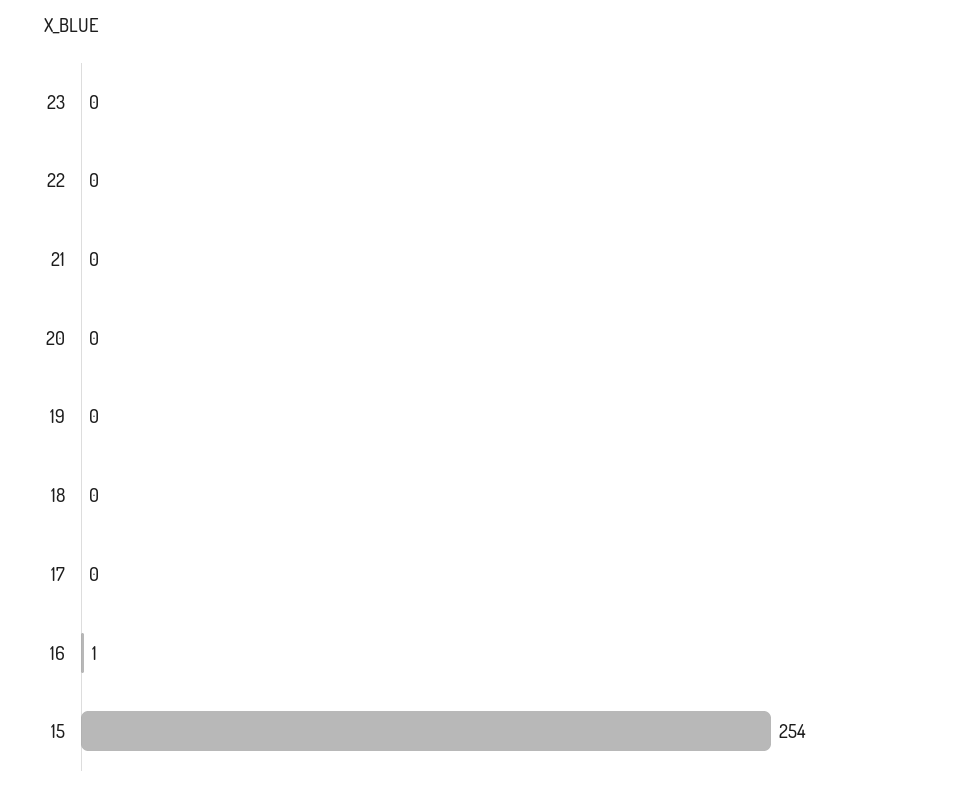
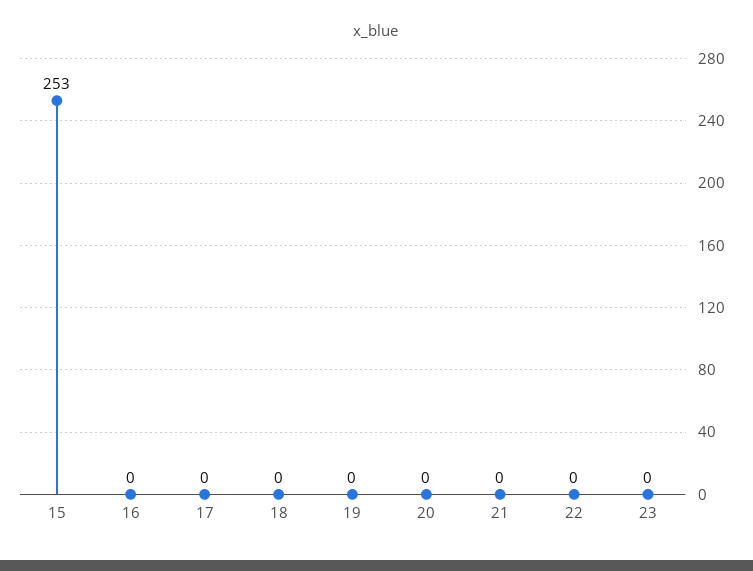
  {
    "23": 0,
    "22": 0,
    "21": 0,
    "20": 0,
    "19": 0,
    "18": 0,
    "17": 0,
-   "16": 1,
+   "16": 0,
-   "15": 254
+   "15": 253
  }

